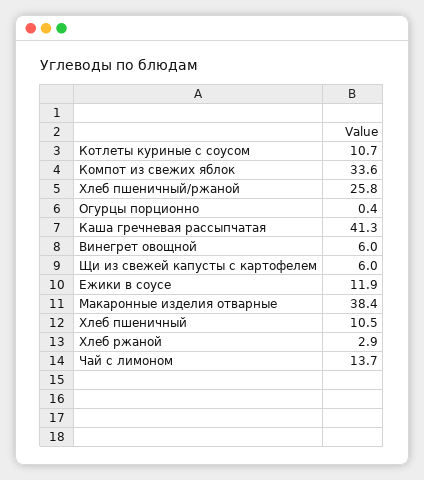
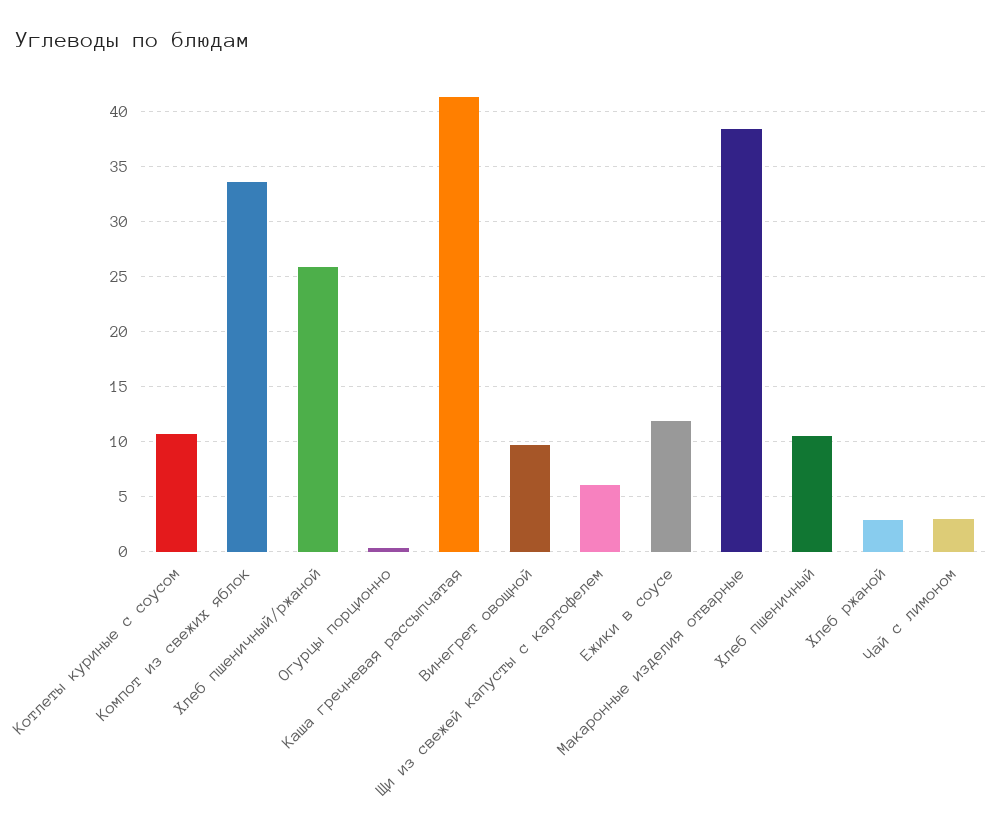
  {
    "Котлеты куриные с соусом": 10.7,
    "Компот из свежих яблок": 33.6,
    "Хлеб пшеничный/ржаной": 25.8,
    "Огурцы порционно": 0.4,
    "Каша гречневая рассыпчатая": 41.3,
-   "Винегрет овощной": 6,
+   "Винегрет овощной": 10,
    "Щи из свежей капусты с картофелем": 6,
    "Ежики в соусе": 11.9,
    "Макаронные изделия отварные": 38.4,
    "Хлеб пшеничный": 10.5,
    "Хлеб ржаной": 2.9,
-   "Чай с лимоном": 13.7
+   "Чай с лимоном": 3
  }

